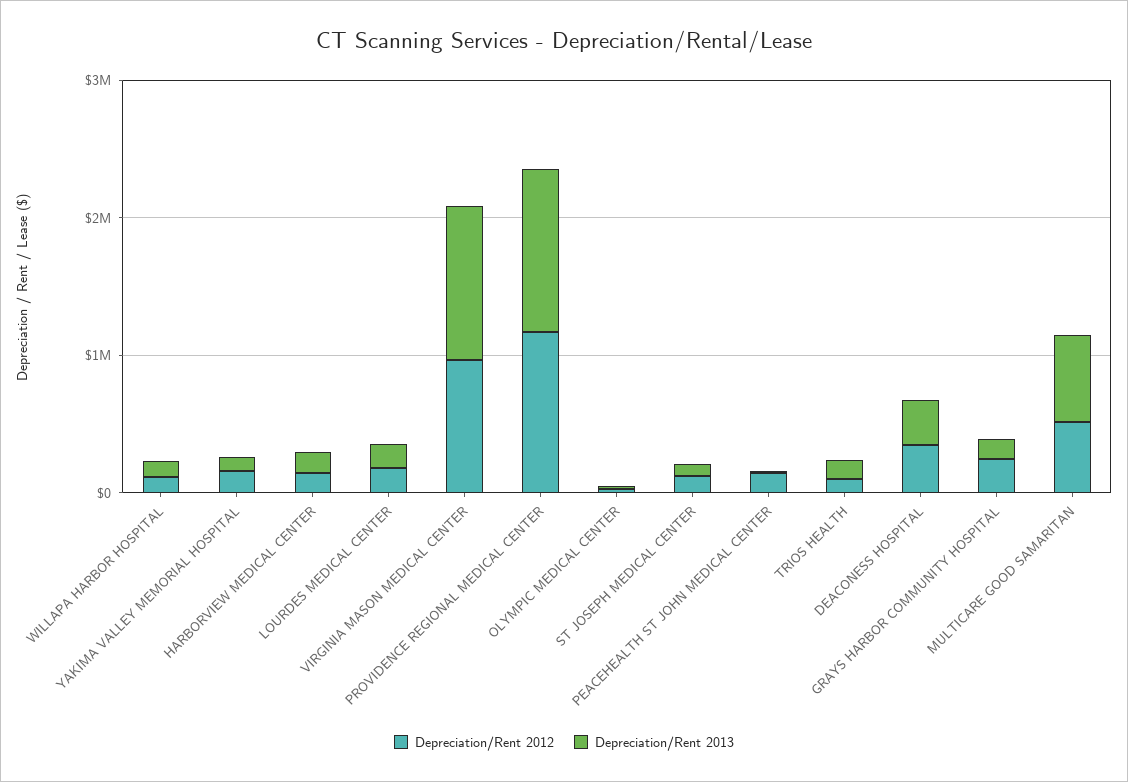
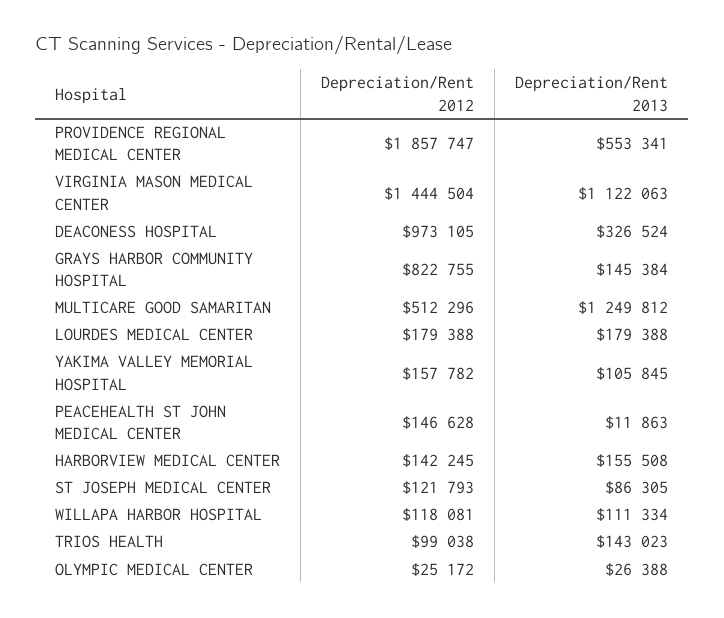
  {
    "Depreciation/Rent 2012": {
      "WILLAPA HARBOR HOSPITAL": 118081,
      "YAKIMA VALLEY MEMORIAL HOSPITAL": 157782,
      "HARBORVIEW MEDICAL CENTER": 142245,
      "LOURDES MEDICAL CENTER": 179388,
-     "VIRGINIA MASON MEDICAL CENTER": 1000000,
+     "VIRGINIA MASON MEDICAL CENTER": 1444504,
-     "PROVIDENCE REGIONAL MEDICAL CENTER": 1200000,
+     "PROVIDENCE REGIONAL MEDICAL CENTER": 1857747,
      "OLYMPIC MEDICAL CENTER": 25172,
      "ST JOSEPH MEDICAL CENTER": 121793,
      "PEACEHEALTH ST JOHN MEDICAL CENTER": 146628,
      "TRIOS HEALTH": 99038,
-     "DEACONESS HOSPITAL": 400000,
+     "DEACONESS HOSPITAL": 973105,
-     "GRAYS HARBOR COMMUNITY HOSPITAL": 200000,
+     "GRAYS HARBOR COMMUNITY HOSPITAL": 822755,
      "MULTICARE GOOD SAMARITAN": 512296
    },
    "Depreciation/Rent 2013": {
      "WILLAPA HARBOR HOSPITAL": 111334,
      "YAKIMA VALLEY MEMORIAL HOSPITAL": 105845,
      "HARBORVIEW MEDICAL CENTER": 155508,
      "LOURDES MEDICAL CENTER": 179388,
      "VIRGINIA MASON MEDICAL CENTER": 1122063,
-     "PROVIDENCE REGIONAL MEDICAL CENTER": 1200000,
+     "PROVIDENCE REGIONAL MEDICAL CENTER": 553341,
      "OLYMPIC MEDICAL CENTER": 26388,
      "ST JOSEPH MEDICAL CENTER": 86305,
      "PEACEHEALTH ST JOHN MEDICAL CENTER": 11863,
      "TRIOS HEALTH": 143023,
      "DEACONESS HOSPITAL": 326524,
      "GRAYS HARBOR COMMUNITY HOSPITAL": 145384,
-     "MULTICARE GOOD SAMARITAN": 600000
+     "MULTICARE GOOD SAMARITAN": 1249812
    }
  }

